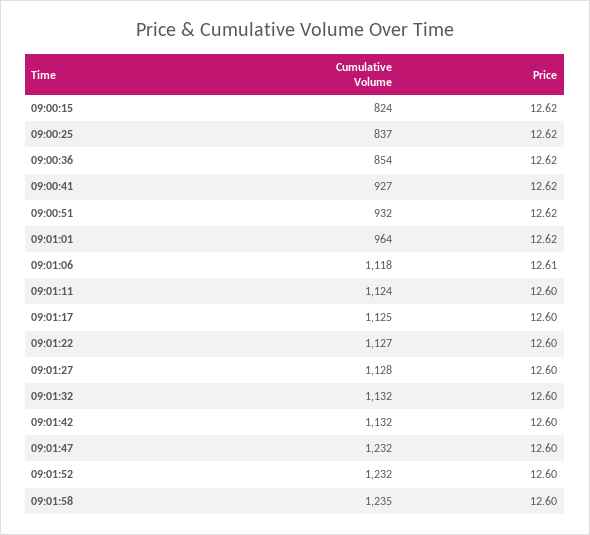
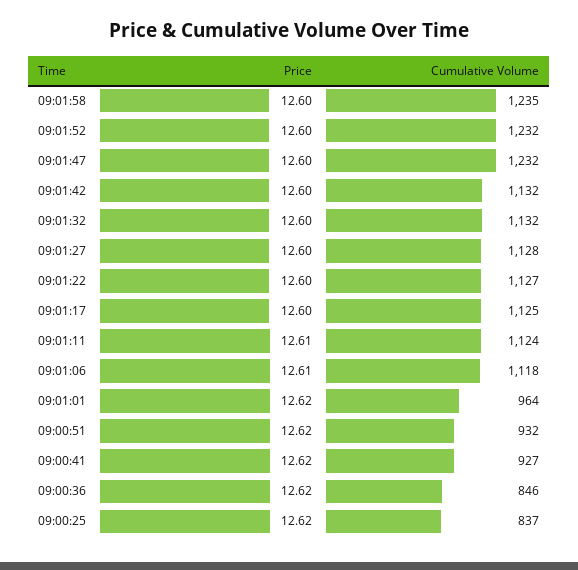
  {
    "Cumulative Volume": {
-     "09:00:15": 824,
      "09:00:25": 837,
-     "09:00:36": 854,
+     "09:00:36": 846,
      "09:00:41": 927,
      "09:00:51": 932,
      "09:01:01": 964,
      "09:01:06": 1118,
      "09:01:11": 1124,
      "09:01:17": 1125,
      "09:01:22": 1127,
      "09:01:27": 1128,
      "09:01:32": 1132,
      "09:01:42": 1132,
      "09:01:47": 1232,
      "09:01:52": 1232,
      "09:01:58": 1235
    },
    "Price": {
-     "09:00:15": 12.62,
      "09:00:25": 12.62,
      "09:00:36": 12.62,
      "09:00:41": 12.62,
      "09:00:51": 12.62,
      "09:01:01": 12.62,
      "09:01:06": 12.61,
-     "09:01:11": 12.6,
+     "09:01:11": 12.61,
      "09:01:17": 12.6,
      "09:01:22": 12.6,
      "09:01:27": 12.6,
      "09:01:32": 12.6,
      "09:01:42": 12.6,
      "09:01:47": 12.6,
      "09:01:52": 12.6,
      "09:01:58": 12.6
    }
  }

